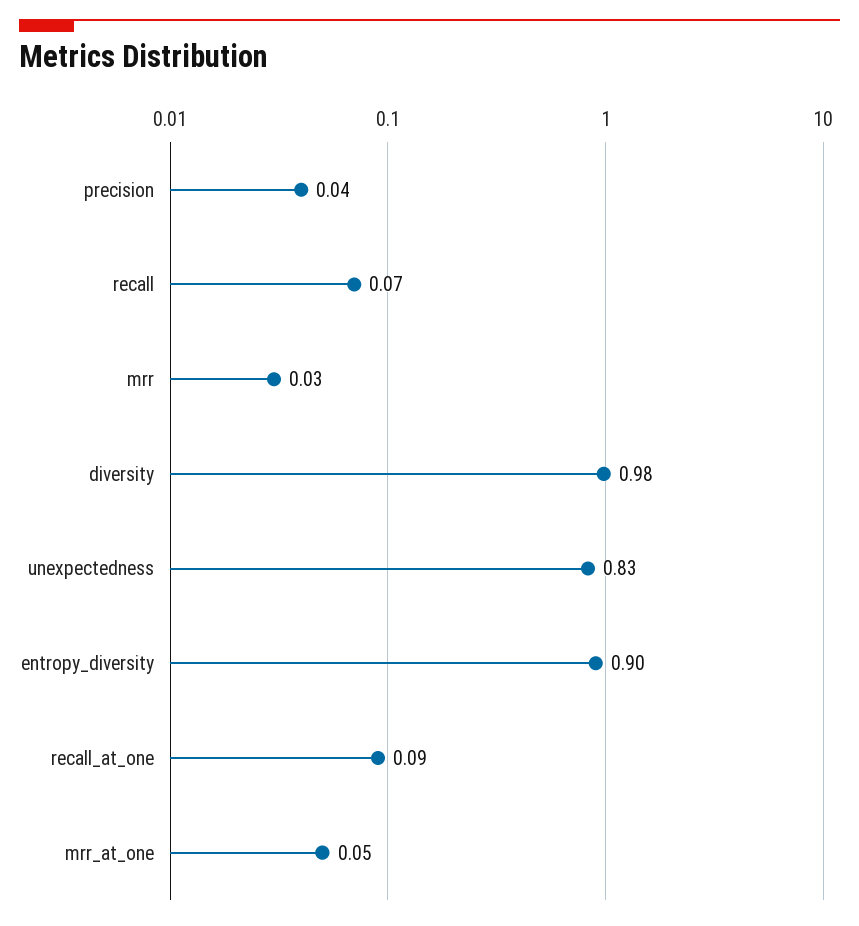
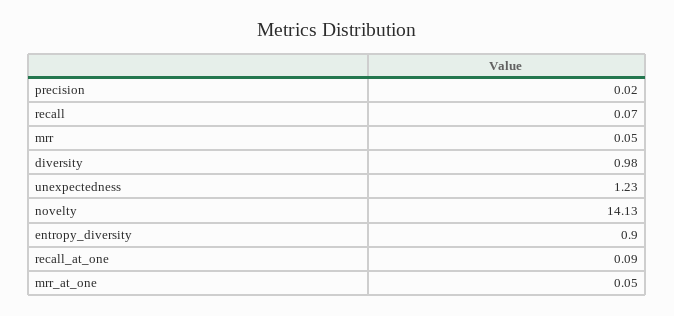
  {
-   "precision": 0.04,
+   "precision": 0.02,
    "recall": 0.07,
-   "mrr": 0.03,
+   "mrr": 0.05,
    "diversity": 0.98,
-   "unexpectedness": 0.83,
+   "unexpectedness": 1.23,
    "entropy_diversity": 0.9,
    "recall_at_one": 0.09,
-   "mrr_at_one": 0.05
+   "mrr_at_one": 0.05,
+   "novelty": 14.13
  }

